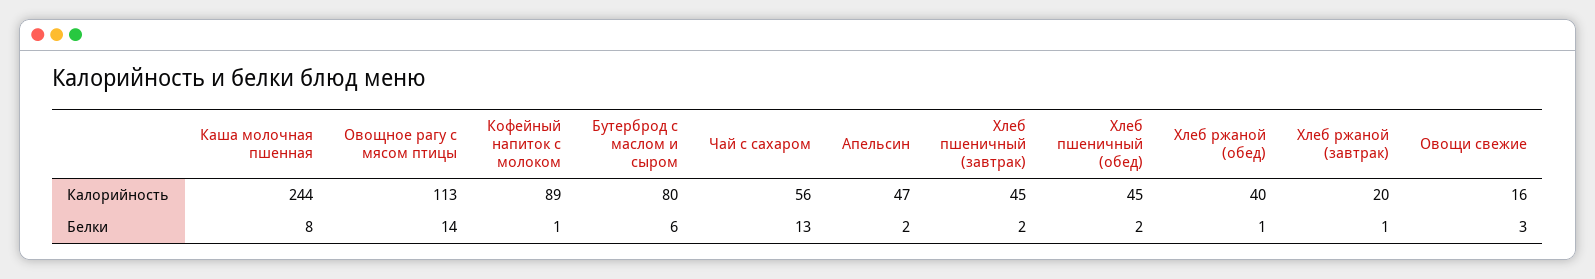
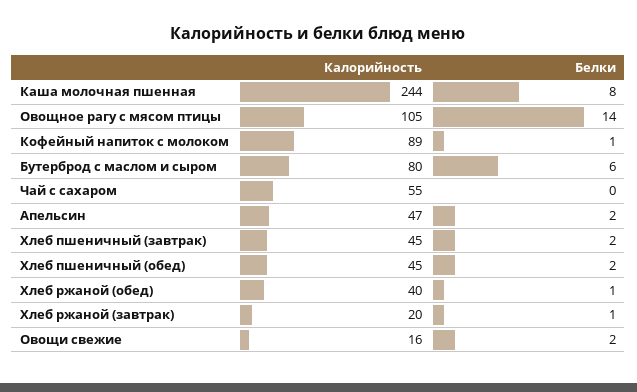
  {
    "Каша молочная пшенная": {
      "Калорийность": 244,
      "Белки": 8
    },
    "Овощное рагу с мясом птицы": {
-     "Калорийность": 113,
+     "Калорийность": 105,
      "Белки": 14
    },
    "Кофейный напиток с молоком": {
      "Калорийность": 89,
      "Белки": 1
    },
    "Бутерброд с маслом и сыром": {
      "Калорийность": 80,
      "Белки": 6
    },
    "Чай с сахаром": {
-     "Калорийность": 56,
+     "Калорийность": 55,
-     "Белки": 13
+     "Белки": 0
    },
    "Апельсин": {
      "Калорийность": 47,
      "Белки": 2
    },
    "Хлеб пшеничный (завтрак)": {
      "Калорийность": 45,
      "Белки": 2
    },
    "Хлеб пшеничный (обед)": {
      "Калорийность": 45,
      "Белки": 2
    },
    "Хлеб ржаной (обед)": {
      "Калорийность": 40,
      "Белки": 1
    },
    "Хлеб ржаной (завтрак)": {
      "Калорийность": 20,
      "Белки": 1
    },
    "Овощи свежие": {
      "Калорийность": 16,
-     "Белки": 3
+     "Белки": 2
    }
  }

